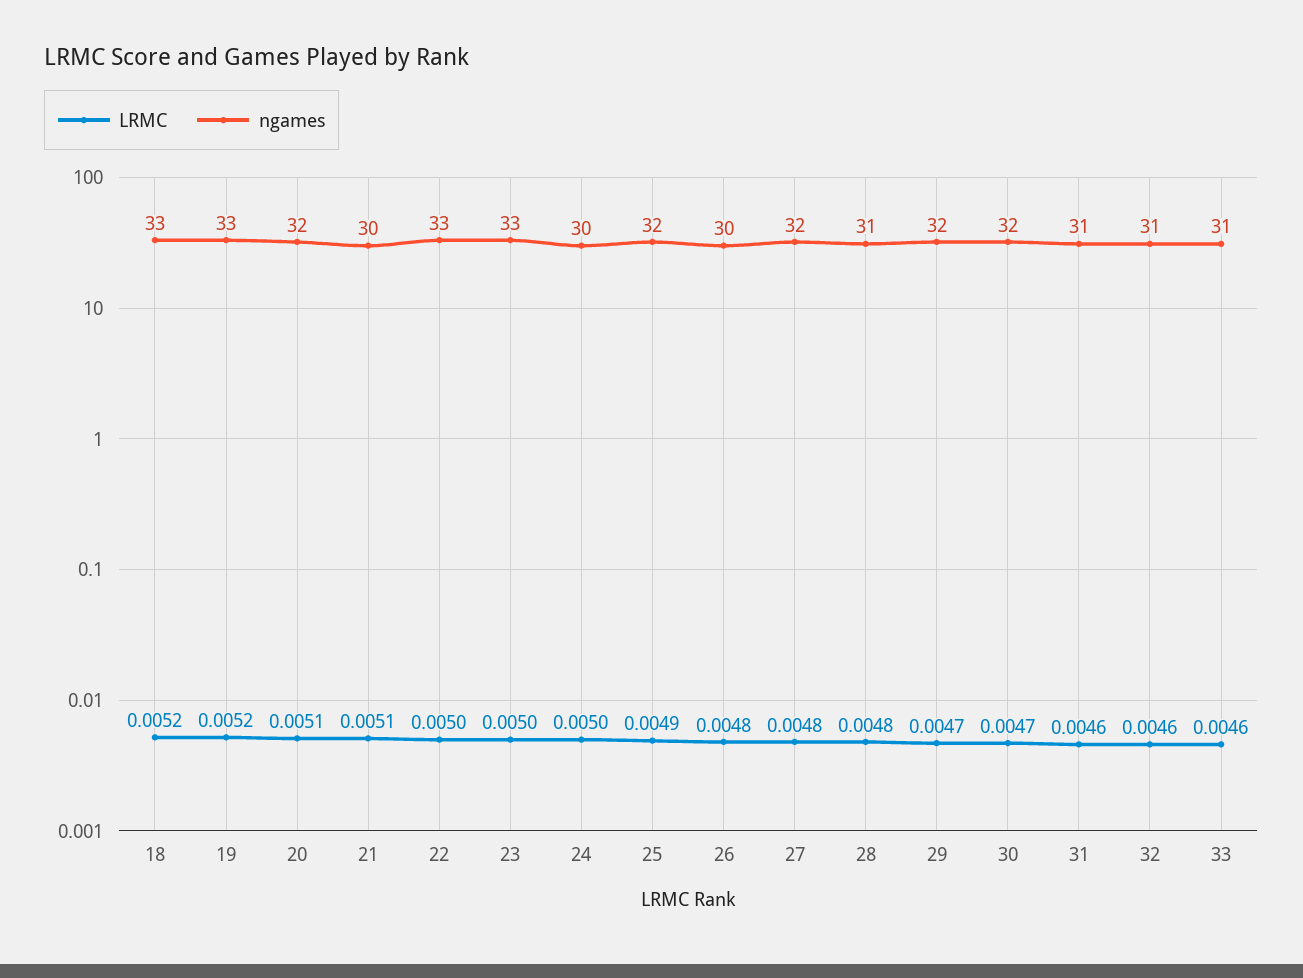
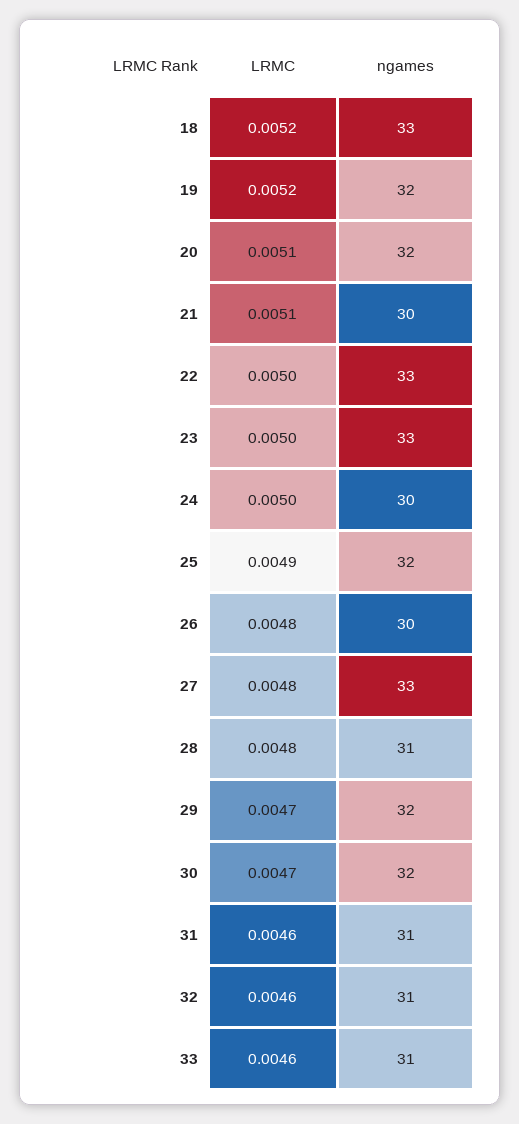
  {
    "LRMC": {
      "18": 0.0052,
      "19": 0.0052,
      "20": 0.0051,
      "21": 0.0051,
      "22": 0.005,
      "23": 0.005,
      "24": 0.005,
      "25": 0.0049,
      "26": 0.0048,
      "27": 0.0048,
      "28": 0.0048,
      "29": 0.0047,
      "30": 0.0047,
      "31": 0.0046,
      "32": 0.0046,
      "33": 0.0046
    },
    "ngames": {
      "18": 33,
-     "19": 33,
+     "19": 32,
      "20": 32,
      "21": 30,
      "22": 33,
      "23": 33,
      "24": 30,
      "25": 32,
      "26": 30,
-     "27": 32,
+     "27": 33,
      "28": 31,
      "29": 32,
      "30": 32,
      "31": 31,
      "32": 31,
      "33": 31
    }
  }

